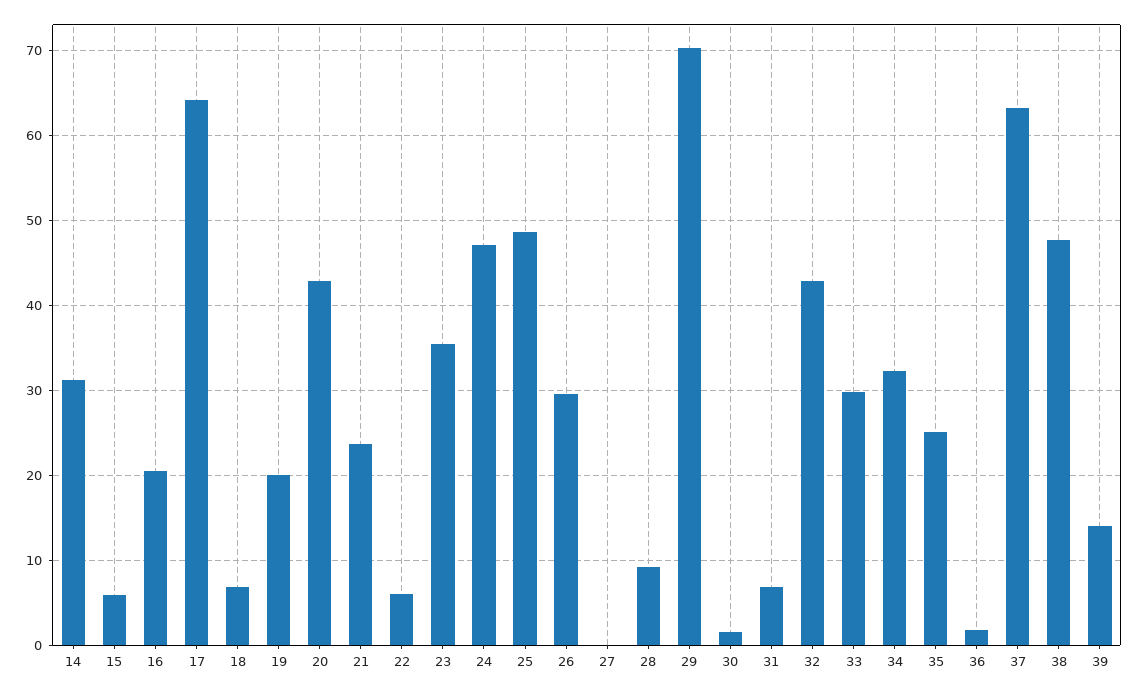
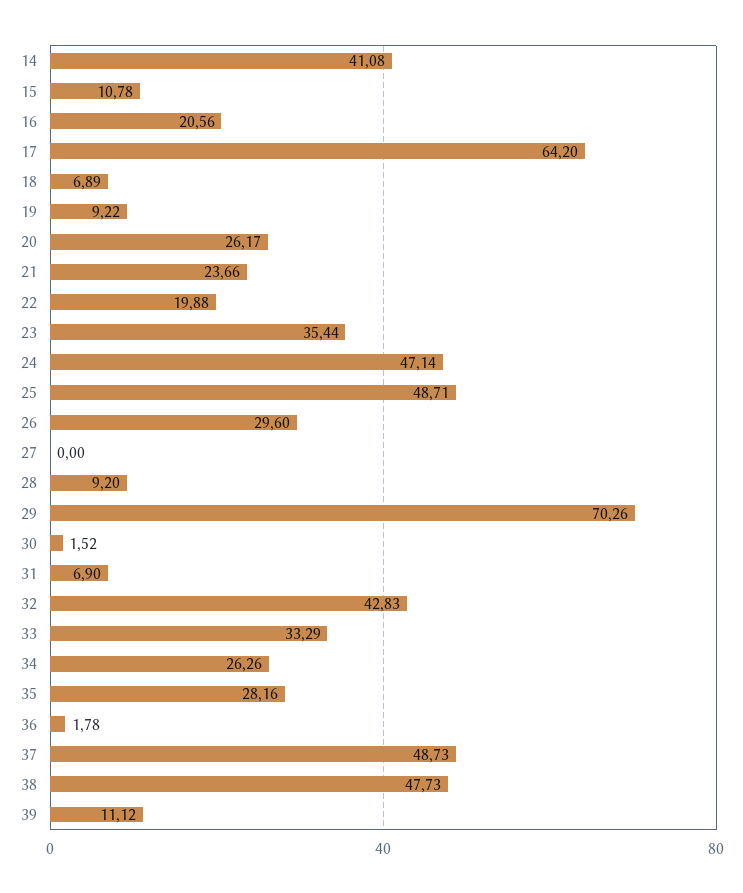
  {
-   "14": 31,
+   "14": 41.08,
-   "15": 6,
+   "15": 10.78,
    "16": 20.56,
    "17": 64.2,
    "18": 6.89,
-   "19": 20,
+   "19": 9.22,
-   "20": 43,
+   "20": 26.17,
    "21": 23.66,
-   "22": 6,
+   "22": 19.88,
    "23": 35.44,
    "24": 47.14,
    "25": 48.71,
    "26": 29.6,
    "27": 0,
    "28": 9.2,
    "29": 70.26,
    "30": 1.52,
    "31": 6.9,
    "32": 42.83,
-   "33": 30,
+   "33": 33.29,
-   "34": 32,
+   "34": 26.26,
-   "35": 25,
+   "35": 28.16,
    "36": 1.78,
-   "37": 63,
+   "37": 48.73,
    "38": 47.73,
-   "39": 14
+   "39": 11.12
  }

